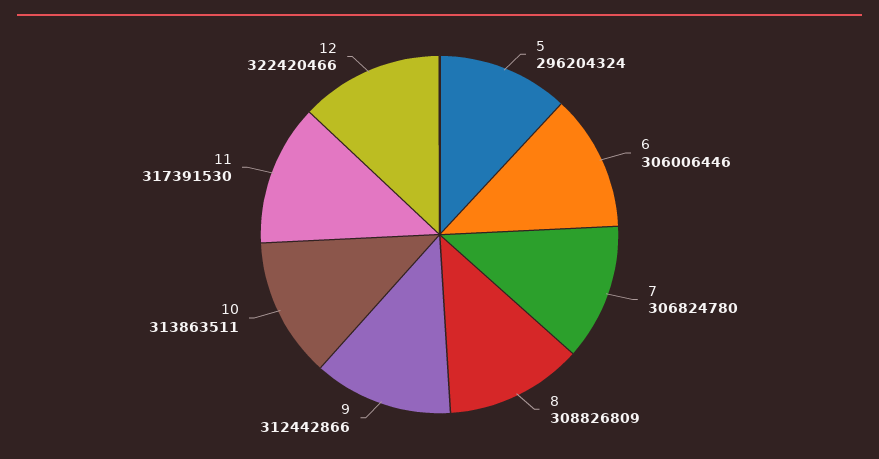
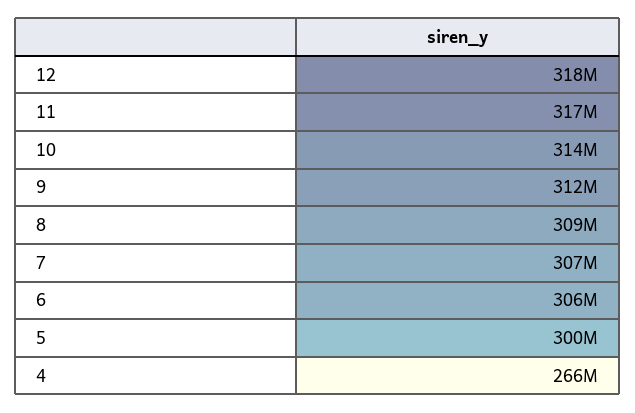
  {
-   "5": 296204324,
+   "5": 300000000,
    "6": 306006446,
    "7": 306824780,
    "8": 308826809,
    "9": 312442866,
    "10": 313863511,
    "11": 317391530,
-   "12": 322420466
+   "12": 318000000,
+   "4": 266000000
  }

